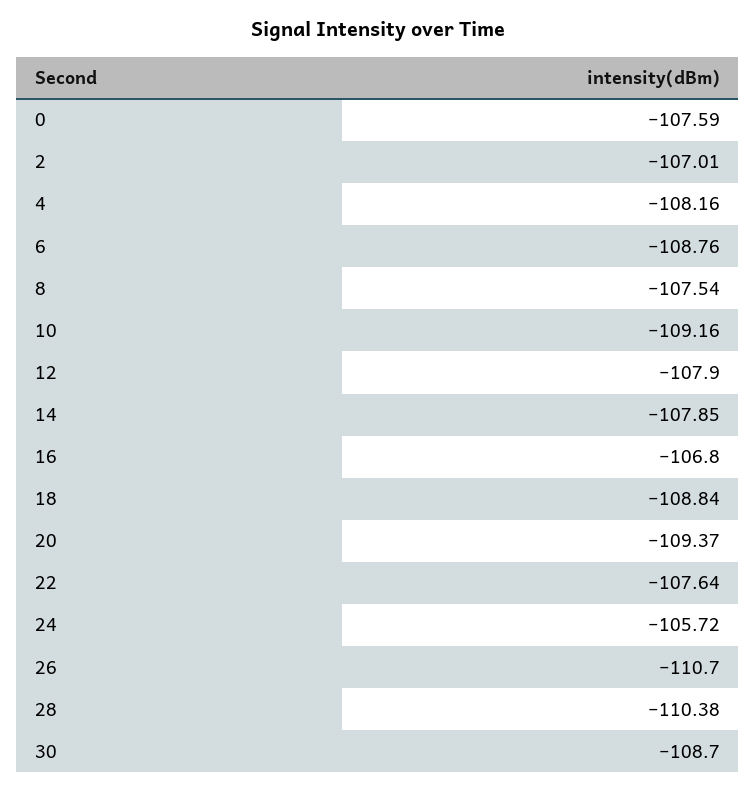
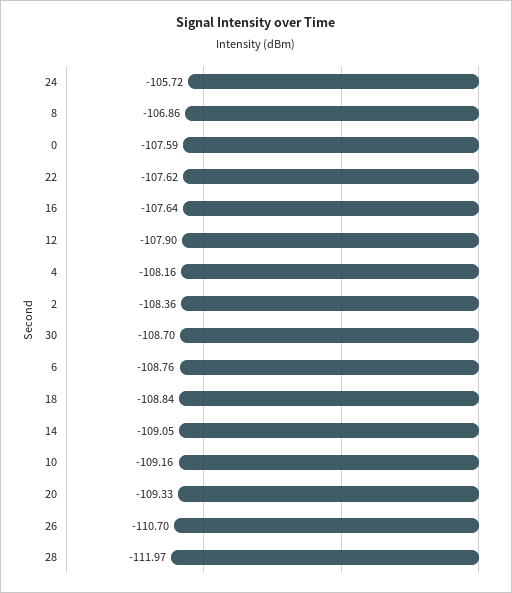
  {
    "0": -107.59,
-   "2": -107.01,
+   "2": -108.36,
    "4": -108.16,
    "6": -108.76,
-   "8": -107.54,
+   "8": -106.86,
    "10": -109.16,
    "12": -107.9,
-   "14": -107.85,
+   "14": -109.05,
-   "16": -106.8,
+   "16": -107.64,
    "18": -108.84,
-   "20": -109.37,
+   "20": -109.33,
-   "22": -107.64,
+   "22": -107.62,
    "24": -105.72,
    "26": -110.7,
-   "28": -110.38,
+   "28": -111.97,
    "30": -108.7
  }

